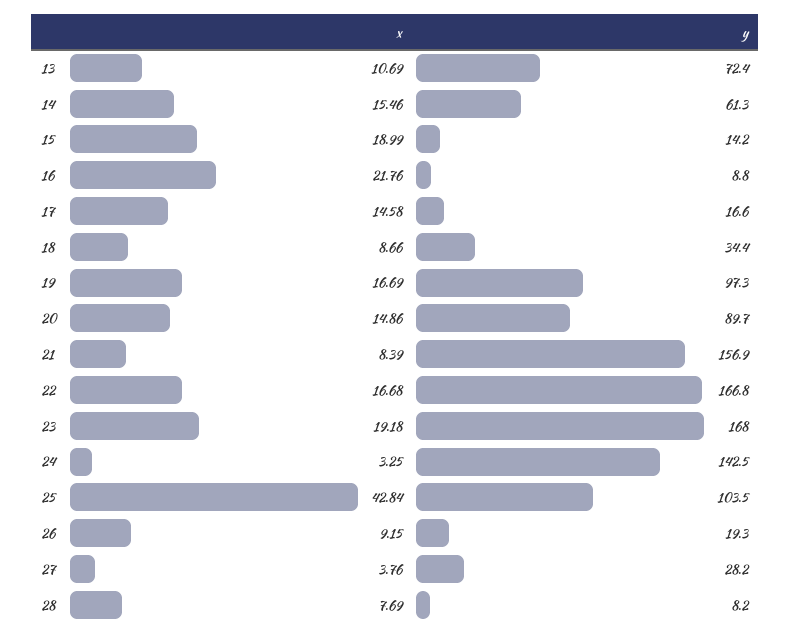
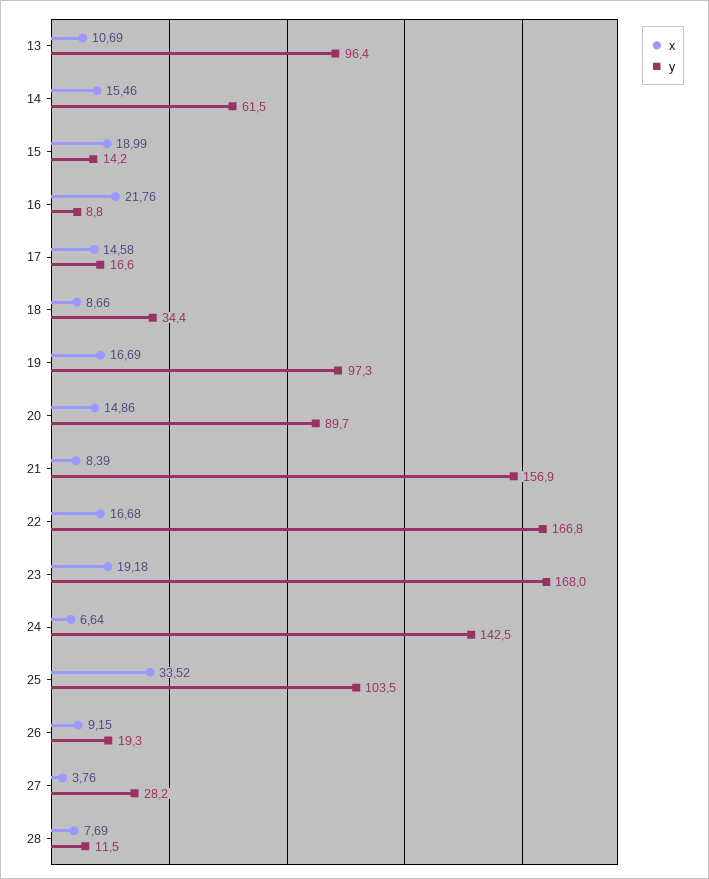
  {
    "x": {
      "13": 10.69,
      "14": 15.46,
      "15": 18.99,
      "16": 21.76,
      "17": 14.58,
      "18": 8.66,
      "19": 16.69,
      "20": 14.86,
      "21": 8.39,
      "22": 16.68,
      "23": 19.18,
-     "24": 3.25,
+     "24": 6.64,
-     "25": 42.84,
+     "25": 33.52,
      "26": 9.15,
      "27": 3.76,
      "28": 7.69
    },
    "y": {
-     "13": 72.4,
+     "13": 96.4,
-     "14": 61.3,
+     "14": 61.5,
      "15": 14.2,
      "16": 8.8,
      "17": 16.6,
      "18": 34.4,
      "19": 97.3,
      "20": 89.7,
      "21": 156.9,
      "22": 166.8,
      "23": 168,
      "24": 142.5,
      "25": 103.5,
      "26": 19.3,
      "27": 28.2,
-     "28": 8.2
+     "28": 11.5
    }
  }

